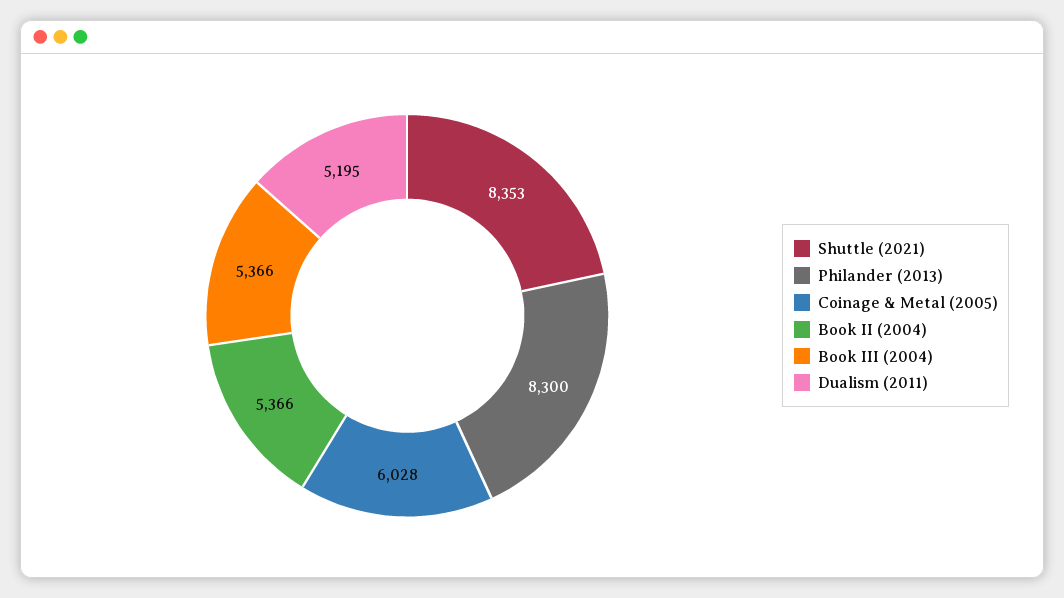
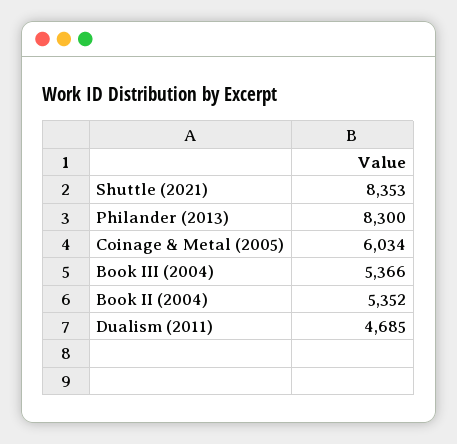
  {
    "Shuttle (2021)": 8353,
    "Philander (2013)": 8300,
-   "Coinage & Metal (2005)": 6028,
+   "Coinage & Metal (2005)": 6034,
-   "Book II (2004)": 5366,
+   "Book II (2004)": 5352,
    "Book III (2004)": 5366,
-   "Dualism (2011)": 5195
+   "Dualism (2011)": 4685
  }

